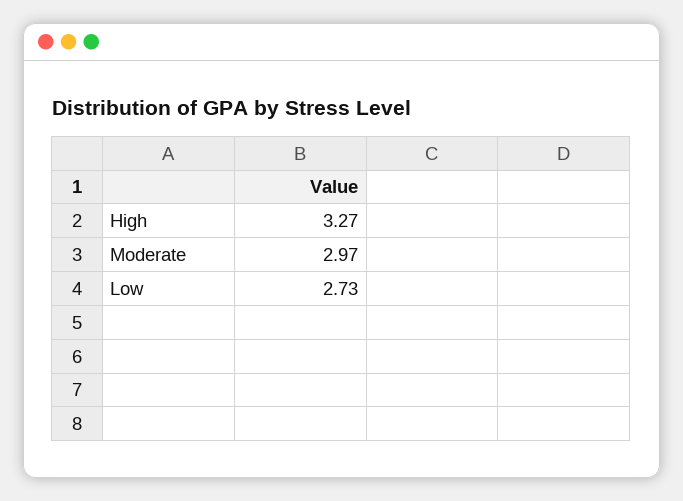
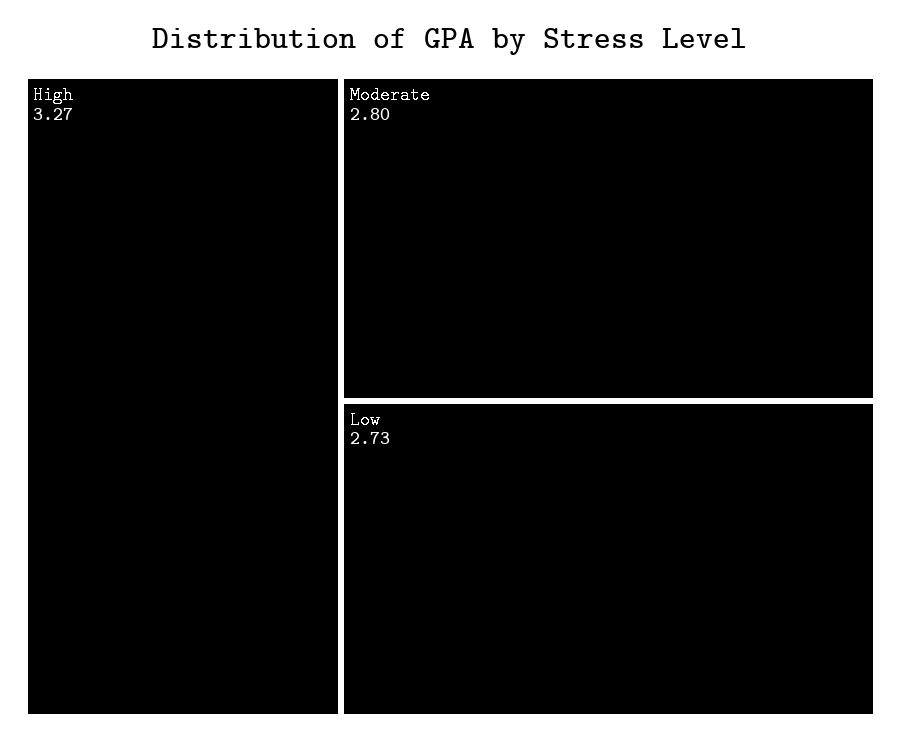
  {
    "High": 3.27,
-   "Moderate": 2.97,
+   "Moderate": 2.8,
    "Low": 2.73
  }

